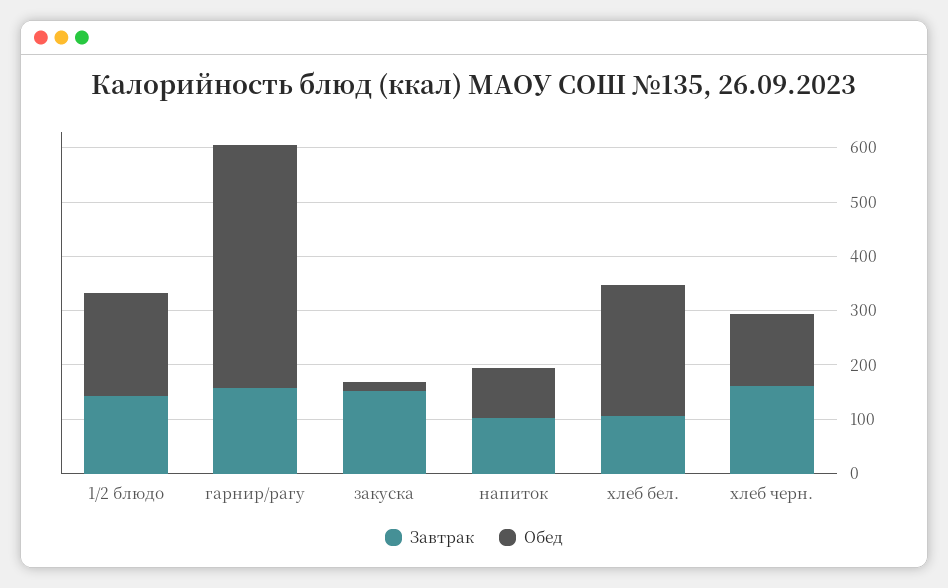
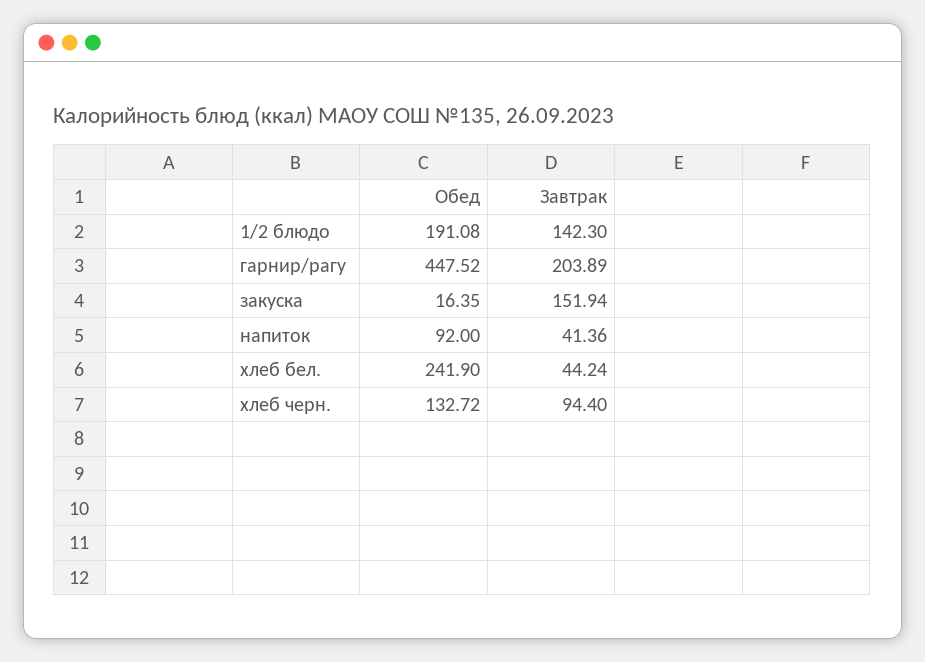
  {
    "Завтрак": {
      "1/2 блюдо": 142.3,
-     "гарнир/рагу": 160,
+     "гарнир/рагу": 203.89,
      "закуска": 151.94,
-     "напиток": 100,
+     "напиток": 41.36,
-     "хлеб бел.": 100,
+     "хлеб бел.": 44.24,
-     "хлеб черн.": 160
+     "хлеб черн.": 94.4
    },
    "Обед": {
      "1/2 блюдо": 191.08,
      "гарнир/рагу": 447.52,
      "закуска": 16.35,
      "напиток": 92,
      "хлеб бел.": 241.9,
      "хлеб черн.": 132.72
    }
  }

